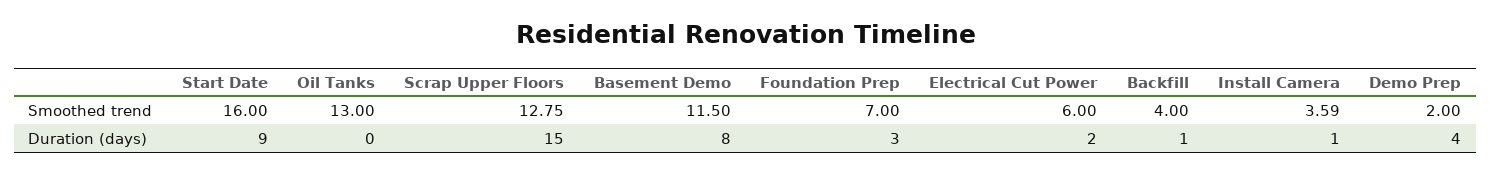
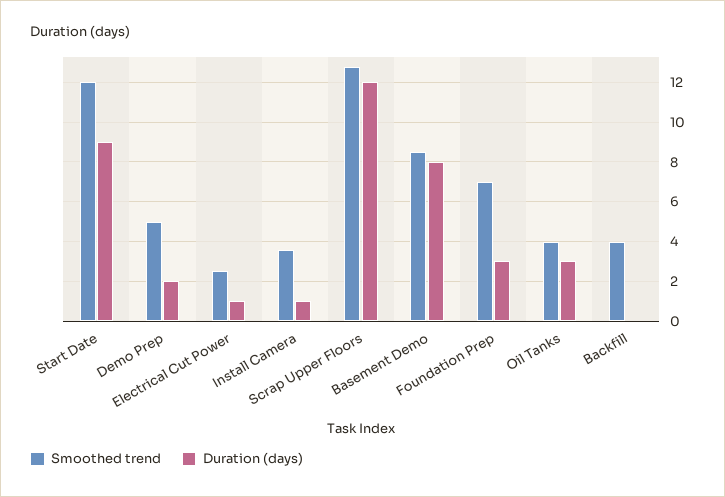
  {
    "Smoothed trend": {
-     "Start Date": 16,
+     "Start Date": 12,
-     "Oil Tanks": 13,
+     "Oil Tanks": 4,
      "Scrap Upper Floors": 12.75,
-     "Basement Demo": 11.5,
+     "Basement Demo": 8.5,
      "Foundation Prep": 7,
-     "Electrical Cut Power": 6,
+     "Electrical Cut Power": 2.5,
      "Backfill": 4,
      "Install Camera": 3.59,
-     "Demo Prep": 2
+     "Demo Prep": 5
    },
    "Duration (days)": {
      "Start Date": 9,
-     "Oil Tanks": 0,
+     "Oil Tanks": 3,
-     "Scrap Upper Floors": 15,
+     "Scrap Upper Floors": 12,
      "Basement Demo": 8,
      "Foundation Prep": 3,
-     "Electrical Cut Power": 2,
+     "Electrical Cut Power": 1,
-     "Backfill": 1,
+     "Backfill": 0,
      "Install Camera": 1,
-     "Demo Prep": 4
+     "Demo Prep": 2
    }
  }

